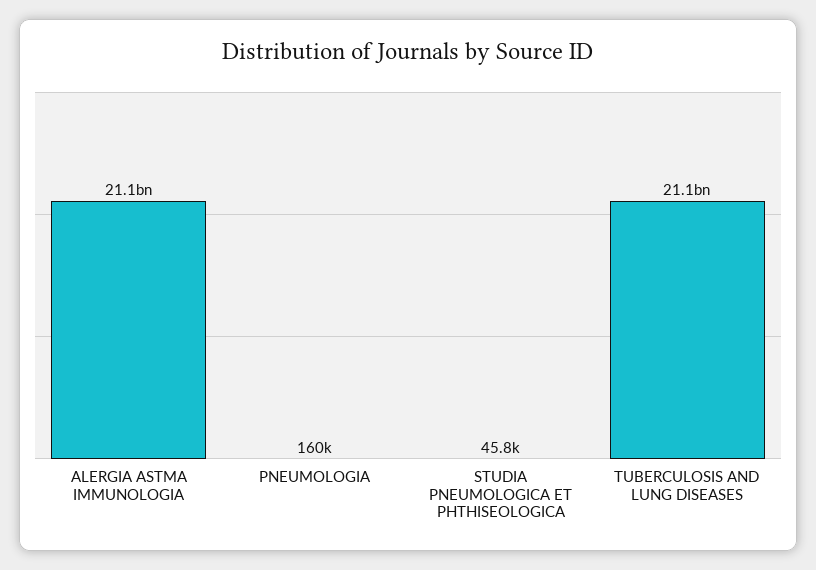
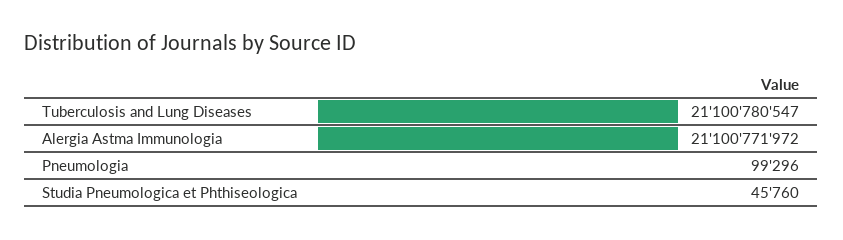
  {
    "ALERGIA ASTMA IMMUNOLOGIA": 21100771972,
-   "PNEUMOLOGIA": 160000,
+   "PNEUMOLOGIA": 99296,
    "STUDIA PNEUMOLOGICA ET PHTHISEOLOGICA": 45760,
    "TUBERCULOSIS AND LUNG DISEASES": 21100780547
  }

